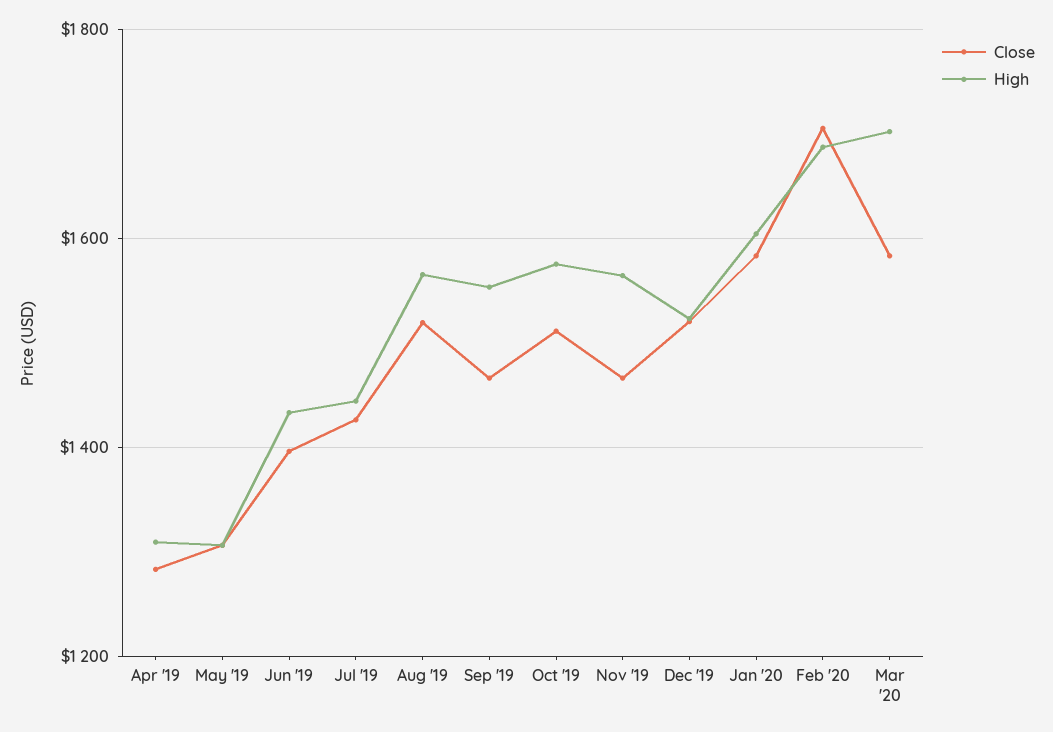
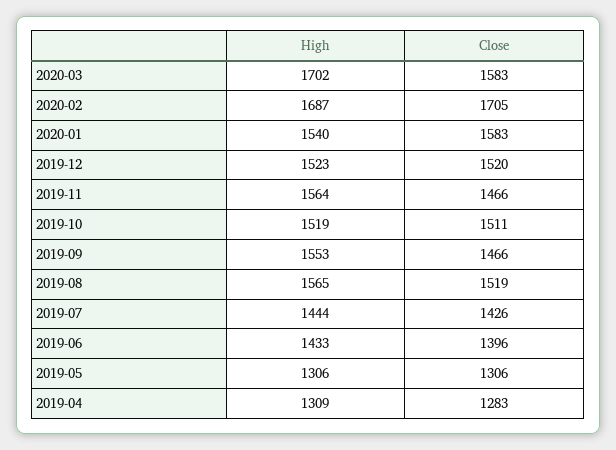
  {
    "Close": {
      "Apr '19": 1283,
      "May '19": 1306,
      "Jun '19": 1396,
      "Jul '19": 1426,
      "Aug '19": 1519,
      "Sep '19": 1466,
      "Oct '19": 1511,
      "Nov '19": 1466,
      "Dec '19": 1520,
      "Jan '20": 1583,
      "Feb '20": 1705,
      "Mar '20": 1583
    },
    "High": {
      "Apr '19": 1309,
      "May '19": 1306,
      "Jun '19": 1433,
      "Jul '19": 1444,
      "Aug '19": 1565,
      "Sep '19": 1553,
-     "Oct '19": 1580,
+     "Oct '19": 1519,
      "Nov '19": 1564,
      "Dec '19": 1523,
-     "Jan '20": 1600,
+     "Jan '20": 1540,
      "Feb '20": 1687,
      "Mar '20": 1702
    }
  }

